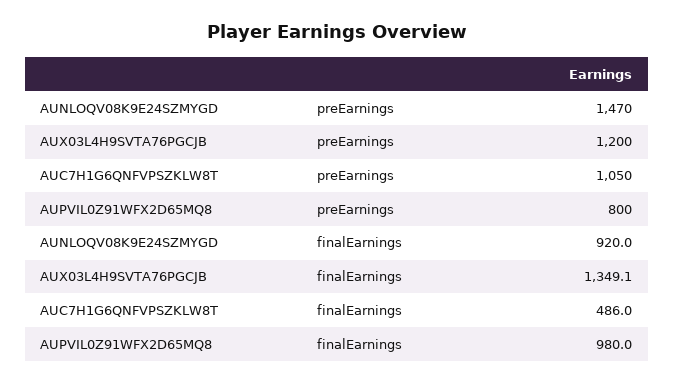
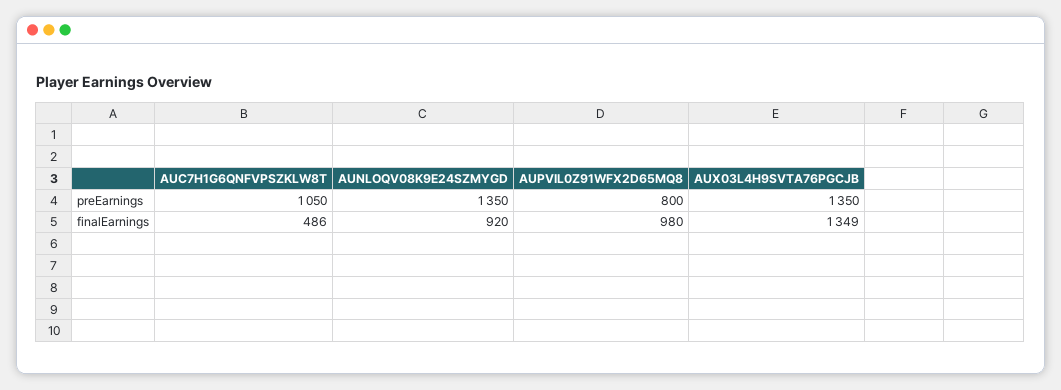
  {
    "AUNLOQV08K9E24SZMYGD": {
-     "preEarnings": 1470,
+     "preEarnings": 1350,
      "finalEarnings": 920
    },
    "AUX03L4H9SVTA76PGCJB": {
-     "preEarnings": 1200,
+     "preEarnings": 1350,
      "finalEarnings": 1349.1
    },
    "AUC7H1G6QNFVPSZKLW8T": {
      "preEarnings": 1050,
      "finalEarnings": 486
    },
    "AUPVIL0Z91WFX2D65MQ8": {
      "preEarnings": 800,
      "finalEarnings": 980
    }
  }

